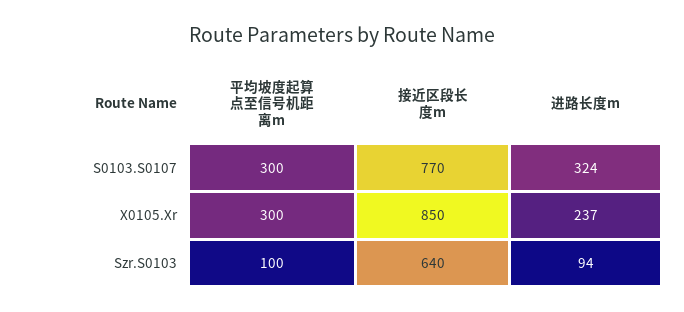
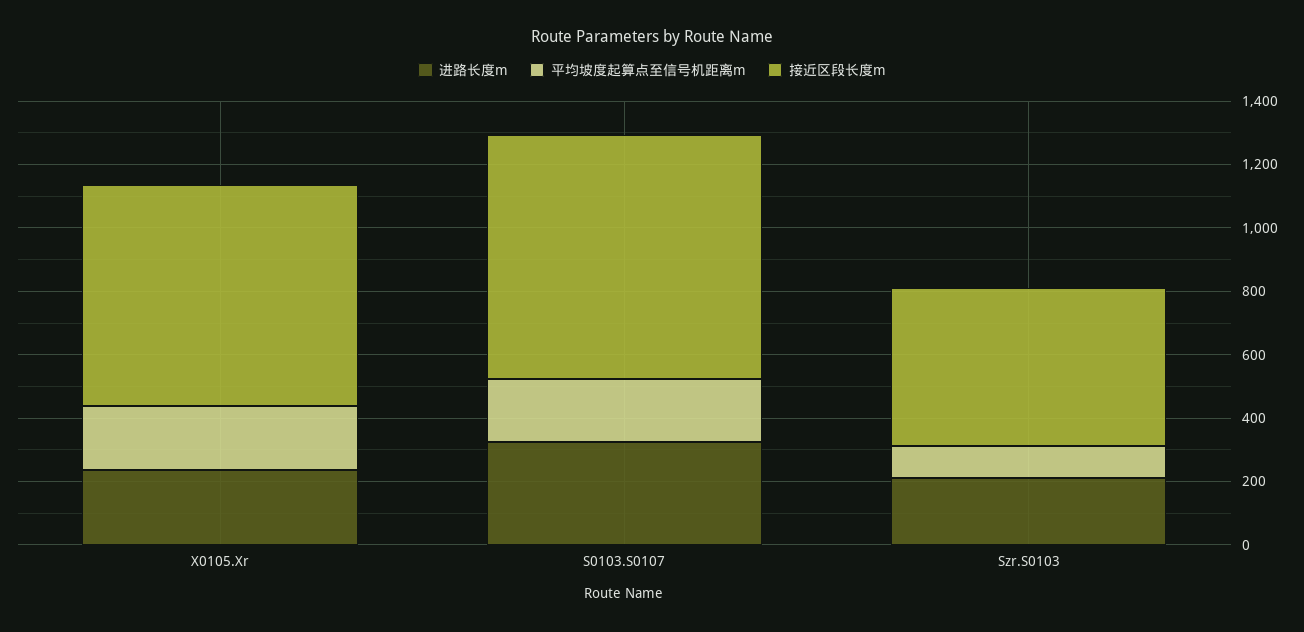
  {
    "平均坡度起算点至信号机距离m": {
-     "S0103.S0107": 300,
+     "S0103.S0107": 200,
-     "X0105.Xr": 300,
+     "X0105.Xr": 200,
      "Szr.S0103": 100
    },
    "接近区段长度m": {
      "S0103.S0107": 770,
-     "X0105.Xr": 850,
+     "X0105.Xr": 700,
-     "Szr.S0103": 640
+     "Szr.S0103": 500
    },
    "进路长度m": {
      "S0103.S0107": 324,
      "X0105.Xr": 237,
-     "Szr.S0103": 94
+     "Szr.S0103": 200
    }
  }

